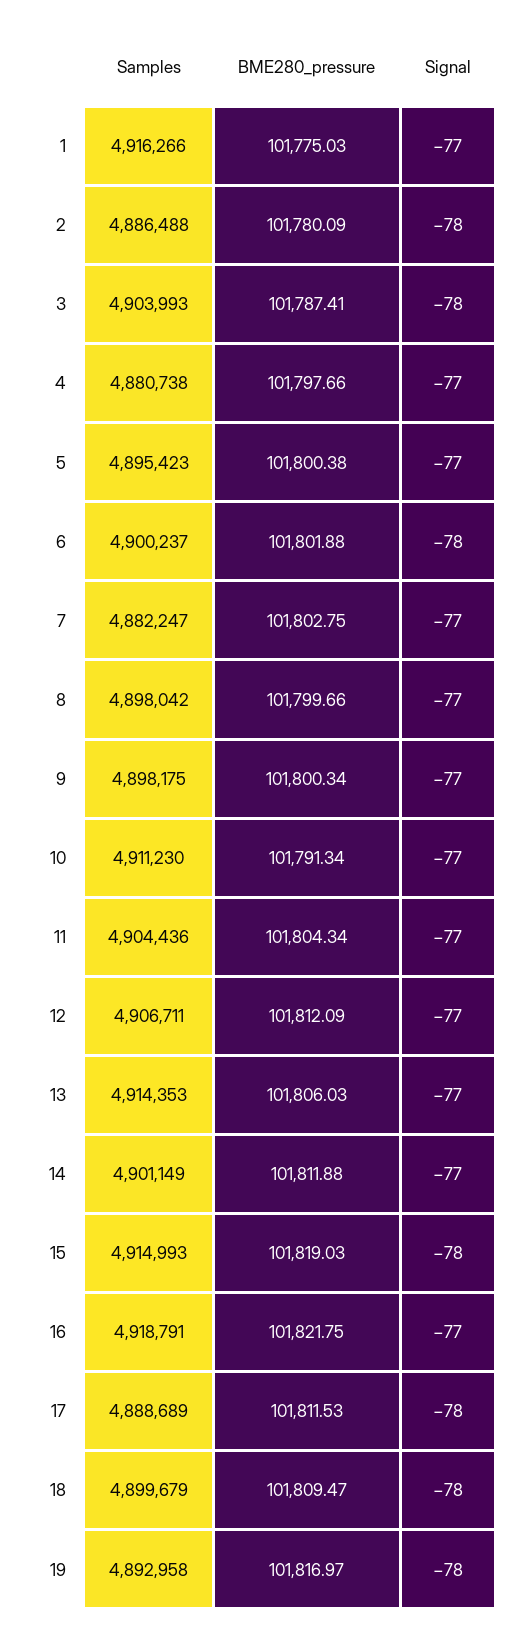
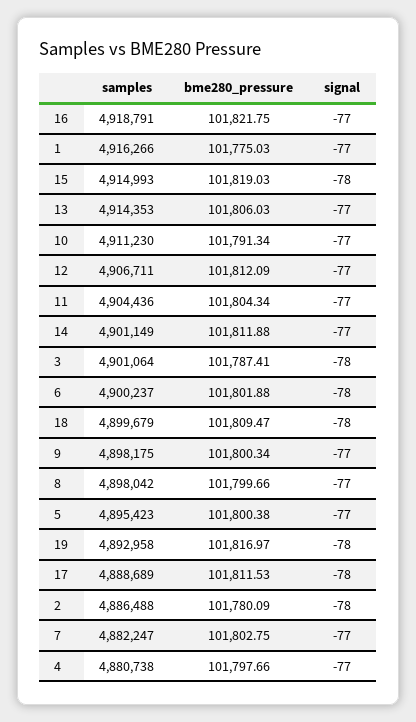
  {
    "Samples": {
      "1": 4916266,
      "2": 4886488,
-     "3": 4903993,
+     "3": 4901064,
      "4": 4880738,
      "5": 4895423,
      "6": 4900237,
      "7": 4882247,
      "8": 4898042,
      "9": 4898175,
      "10": 4911230,
      "11": 4904436,
      "12": 4906711,
      "13": 4914353,
      "14": 4901149,
      "15": 4914993,
      "16": 4918791,
      "17": 4888689,
      "18": 4899679,
      "19": 4892958
    },
    "BME280_pressure": {
      "1": 101775.03,
      "2": 101780.09,
      "3": 101787.41,
      "4": 101797.66,
      "5": 101800.38,
      "6": 101801.88,
      "7": 101802.75,
      "8": 101799.66,
      "9": 101800.34,
      "10": 101791.34,
      "11": 101804.34,
      "12": 101812.09,
      "13": 101806.03,
      "14": 101811.88,
      "15": 101819.03,
      "16": 101821.75,
      "17": 101811.53,
      "18": 101809.47,
      "19": 101816.97
    },
    "Signal": {
      "1": -77,
      "2": -78,
      "3": -78,
      "4": -77,
      "5": -77,
      "6": -78,
      "7": -77,
      "8": -77,
      "9": -77,
      "10": -77,
      "11": -77,
      "12": -77,
      "13": -77,
      "14": -77,
      "15": -78,
      "16": -77,
      "17": -78,
      "18": -78,
      "19": -78
    }
  }

